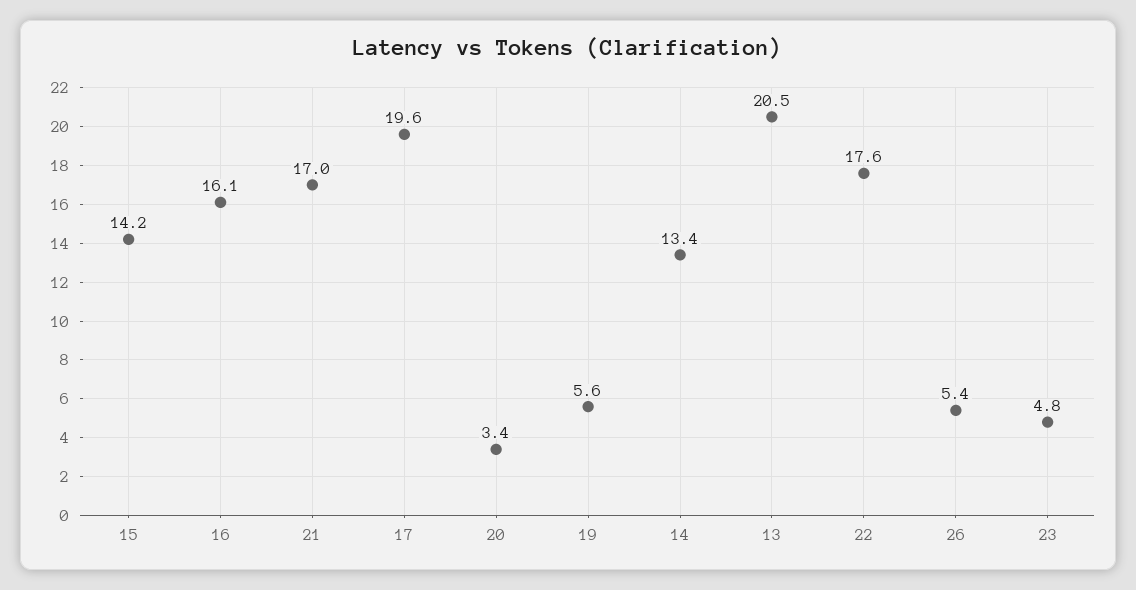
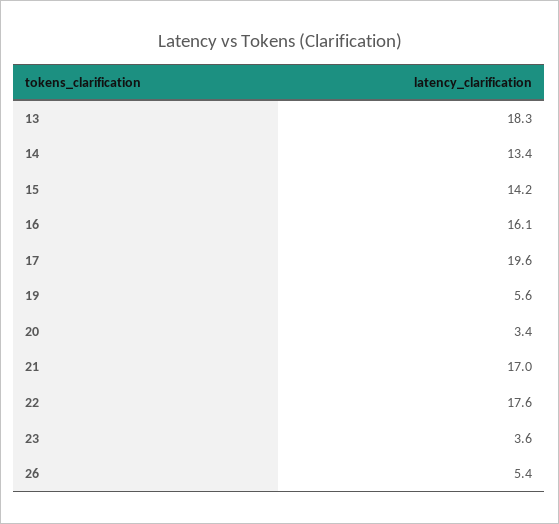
  {
    "15": 14.2,
    "16": 16.1,
    "21": 17,
    "17": 19.6,
    "20": 3.4,
    "19": 5.6,
    "14": 13.4,
-   "13": 20.5,
+   "13": 18.3,
    "22": 17.6,
    "26": 5.4,
-   "23": 4.8
+   "23": 3.6
  }

